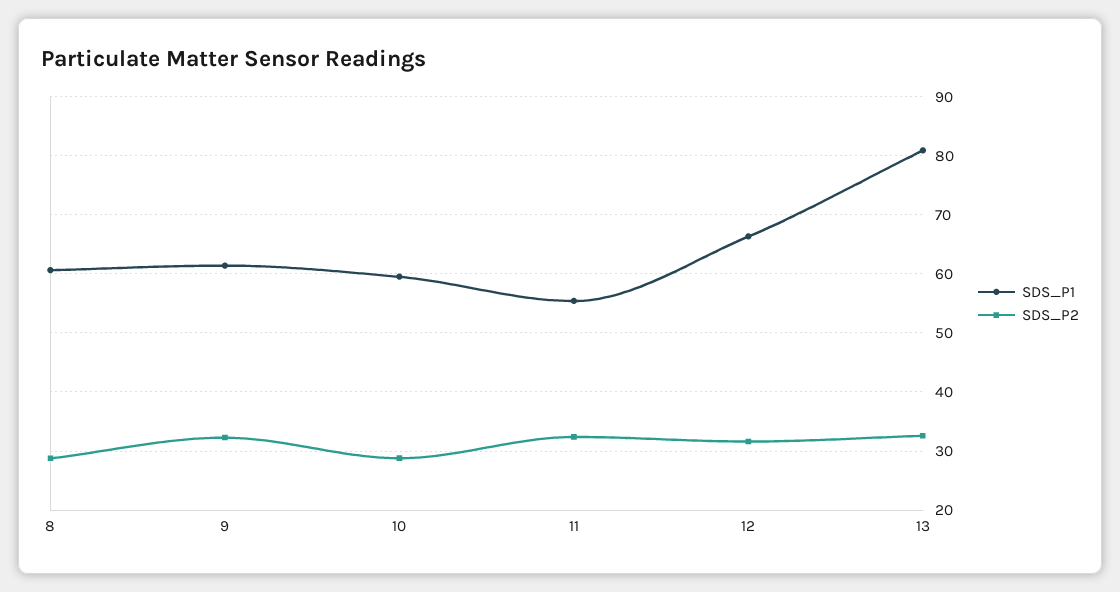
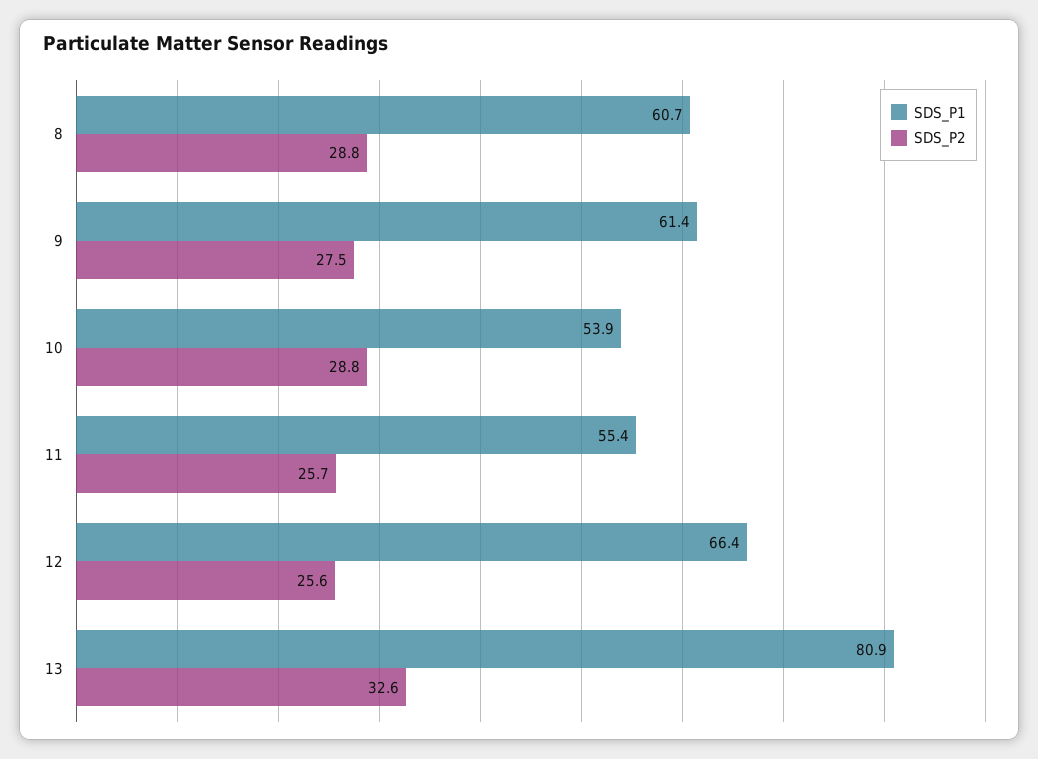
  {
    "SDS_P1": {
      "8": 60.7,
      "9": 61.4,
-     "10": 60,
+     "10": 53.9,
      "11": 55.4,
      "12": 66.4,
      "13": 80.9
    },
    "SDS_P2": {
      "8": 28.8,
-     "9": 32,
+     "9": 27.5,
      "10": 28.8,
-     "11": 32,
+     "11": 25.7,
-     "12": 32,
+     "12": 25.6,
      "13": 32.6
    }
  }

